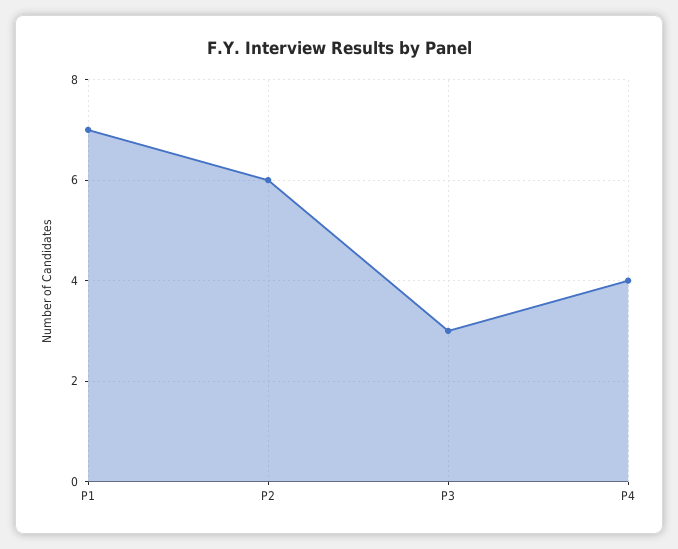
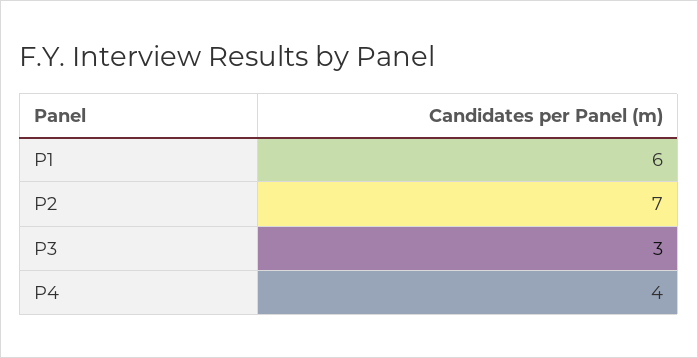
  {
-   "P1": 7,
+   "P1": 6,
-   "P2": 6,
+   "P2": 7,
    "P3": 3,
    "P4": 4
  }

